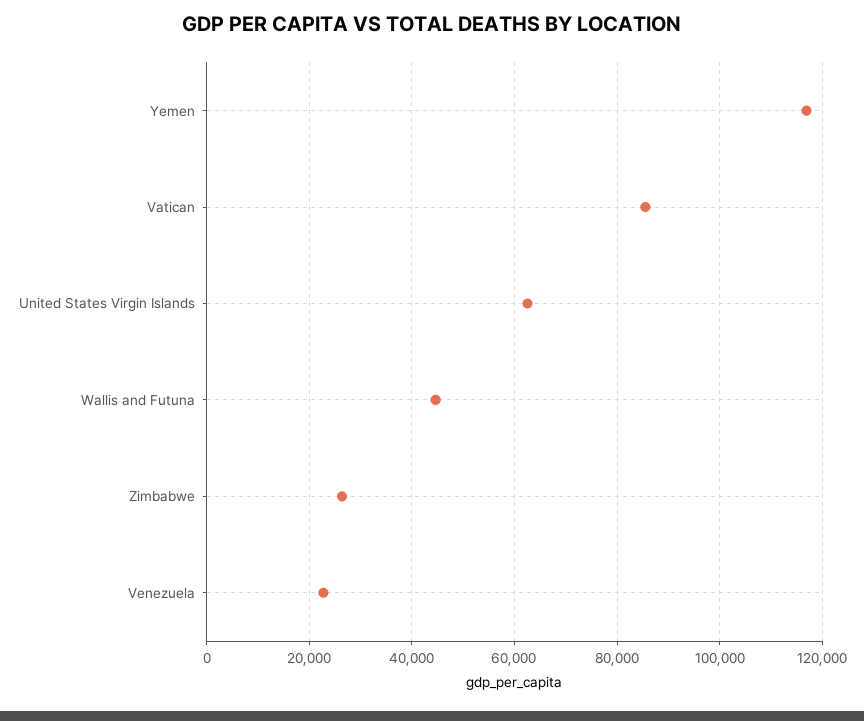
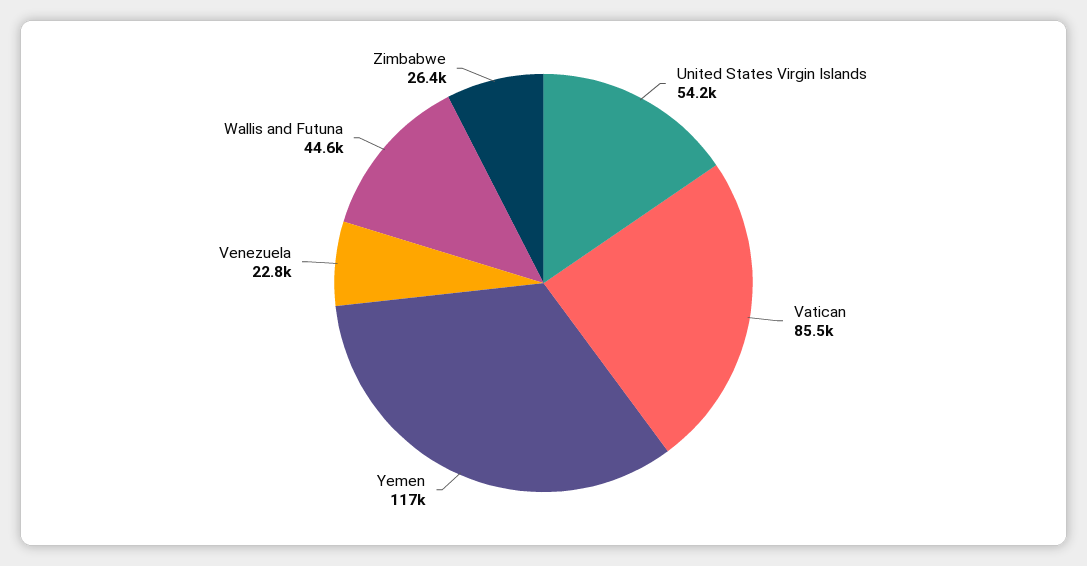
  {
    "Yemen": 117000,
    "Vatican": 85500,
-   "United States Virgin Islands": 62000,
+   "United States Virgin Islands": 54200,
    "Wallis and Futuna": 44600,
    "Zimbabwe": 26400,
    "Venezuela": 22800
  }

